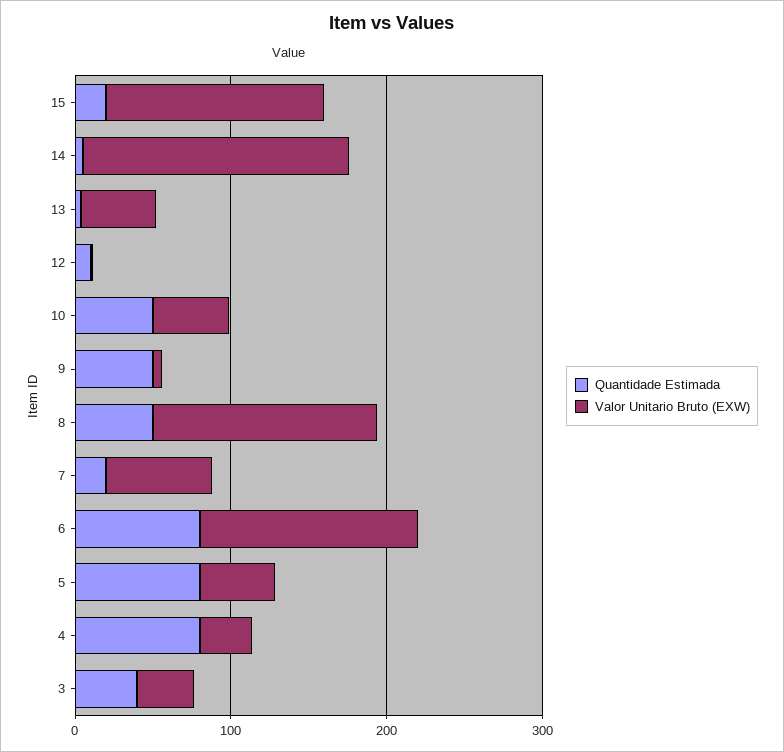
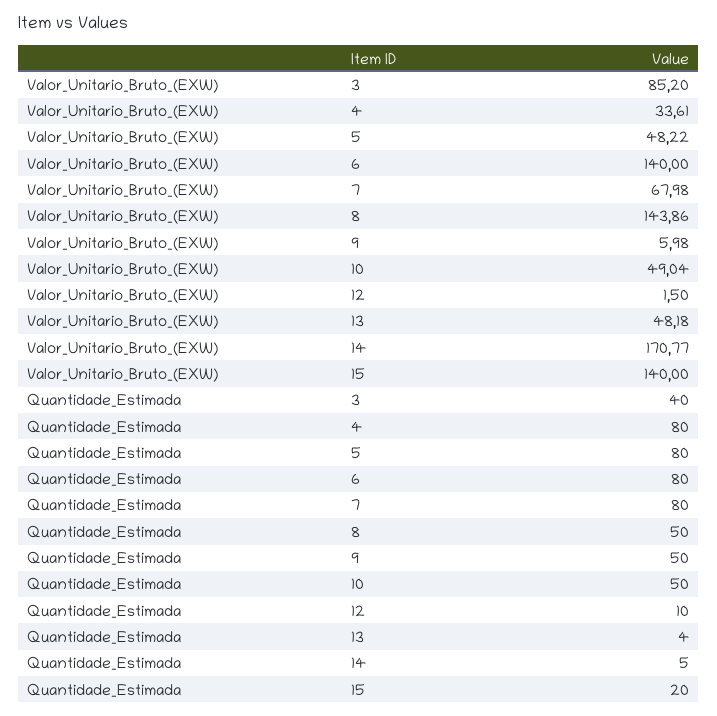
  {
    "Quantidade Estimada": {
      "15": 20,
      "14": 5,
      "13": 4,
      "12": 10,
      "10": 50,
      "9": 50,
      "8": 50,
-     "7": 20,
+     "7": 80,
      "6": 80,
      "5": 80,
      "4": 80,
      "3": 40
    },
    "Valor Unitario Bruto (EXW)": {
      "15": 140,
      "14": 170.77,
      "13": 48.18,
      "12": 1.5,
      "10": 49.04,
      "9": 5.98,
      "8": 143.86,
      "7": 67.98,
      "6": 140,
      "5": 48.22,
      "4": 33.61,
-     "3": 40
+     "3": 85.2
    }
  }

